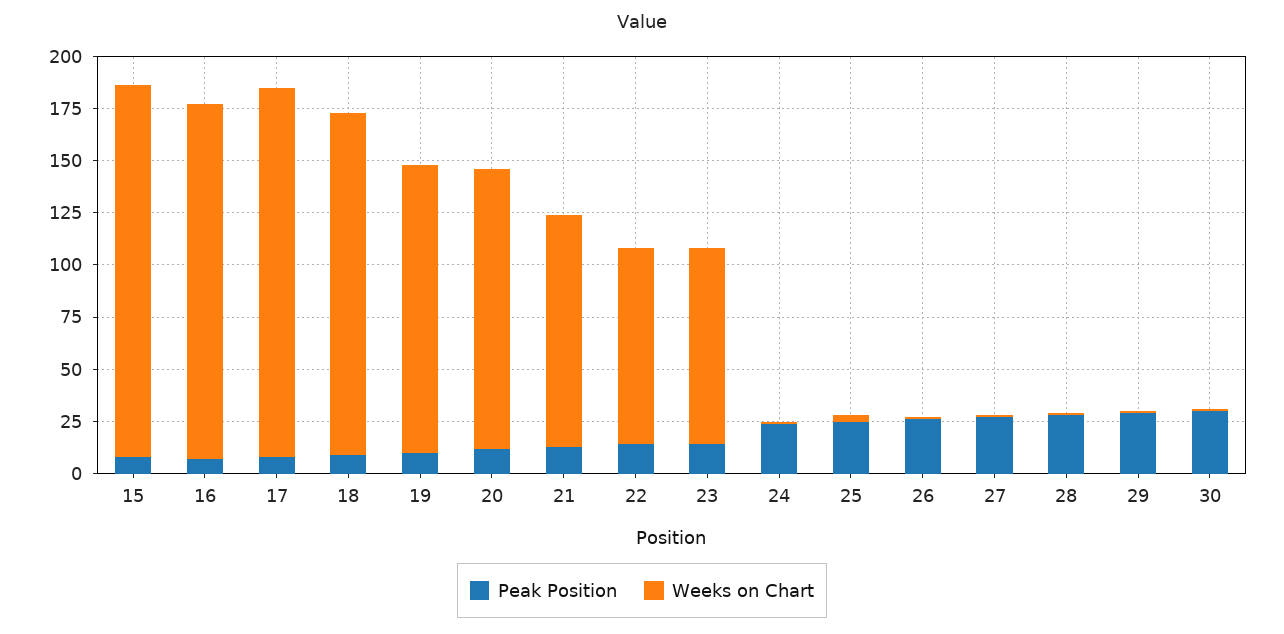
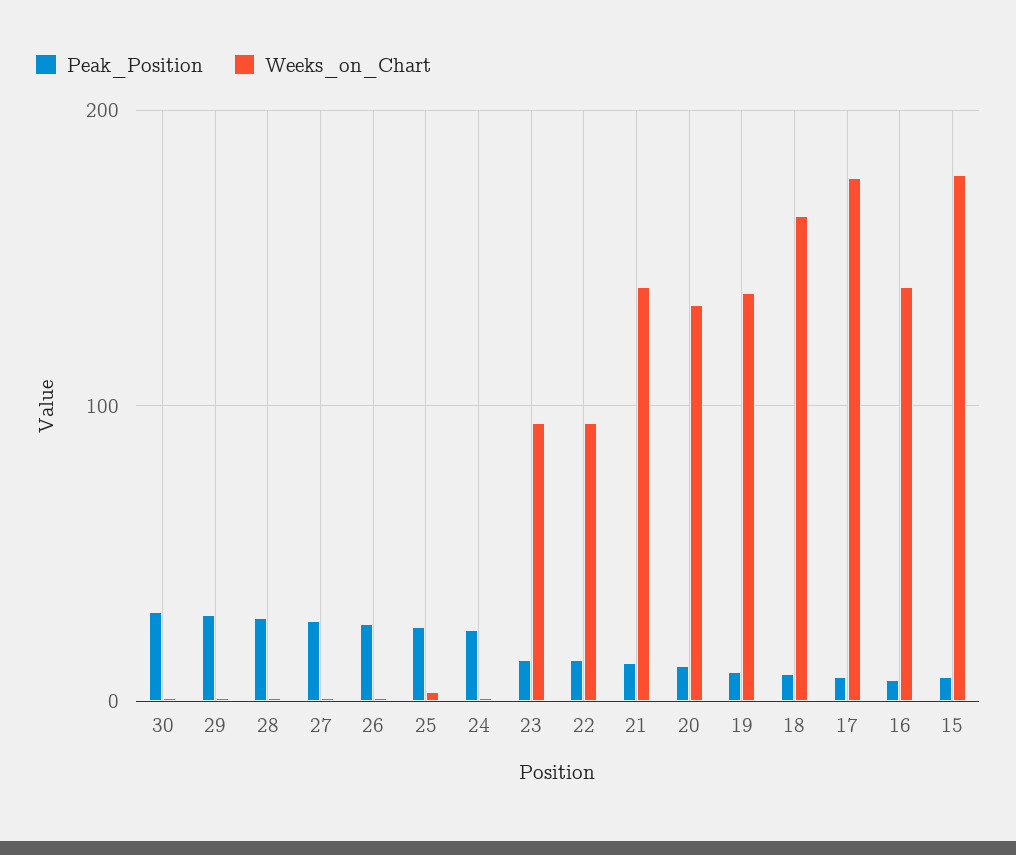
  {
    "Peak Position": {
      "15": 10,
      "16": 5,
      "17": 10,
      "18": 10,
      "19": 10,
      "20": 10,
      "21": 15,
      "22": 15,
      "23": 15,
      "24": 25,
      "25": 25,
      "26": 25,
      "27": 25,
      "28": 30,
      "29": 30,
      "30": 30
    },
    "Weeks on Chart": {
      "15": 180,
-     "16": 170,
+     "16": 140,
      "17": 175,
      "18": 165,
      "19": 140,
      "20": 135,
-     "21": 110,
+     "21": 140,
      "22": 95,
      "23": 95,
      "24": 0,
      "25": 5,
      "26": 0,
      "27": 0,
      "28": 0,
      "29": 0,
      "30": 0
    }
  }

